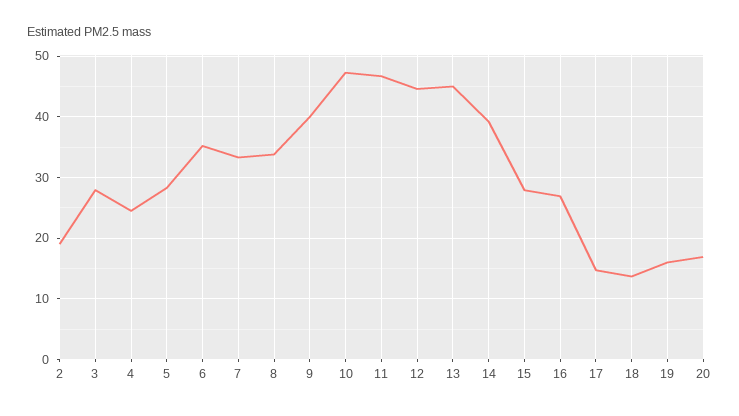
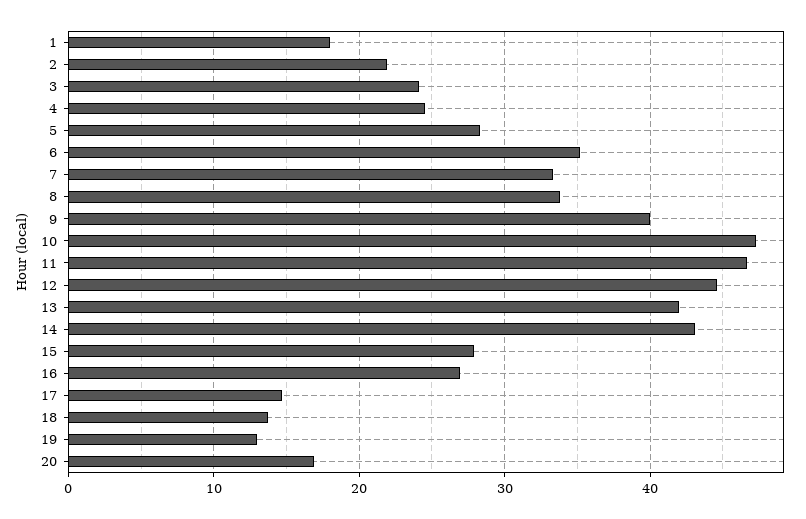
  {
-   "2": 19,
+   "2": 22,
-   "3": 28,
+   "3": 24,
    "4": 25,
    "5": 28,
    "6": 35,
    "7": 33,
    "8": 34,
    "9": 40,
    "10": 47,
    "11": 47,
    "12": 45,
-   "13": 45,
+   "13": 42,
-   "14": 39,
+   "14": 43,
    "15": 28,
    "16": 27,
    "17": 15,
    "18": 14,
-   "19": 16,
+   "19": 13,
-   "20": 17
+   "20": 17,
+   "1": 18
  }

